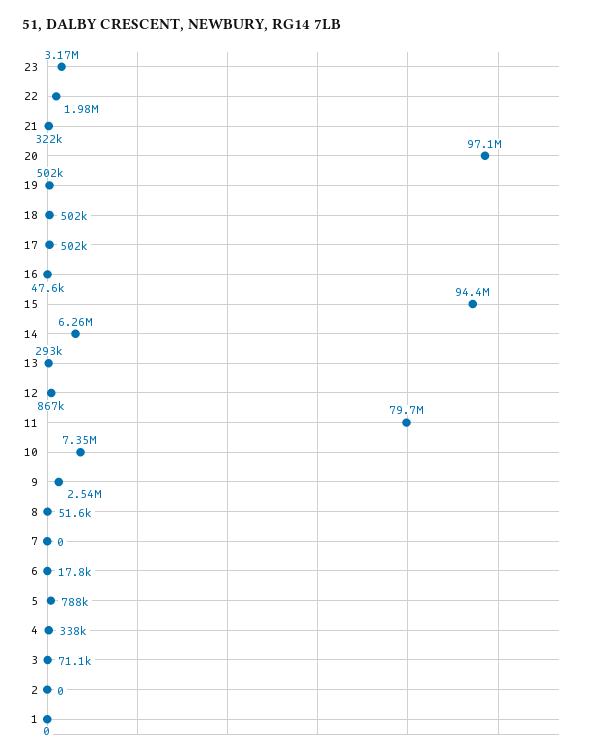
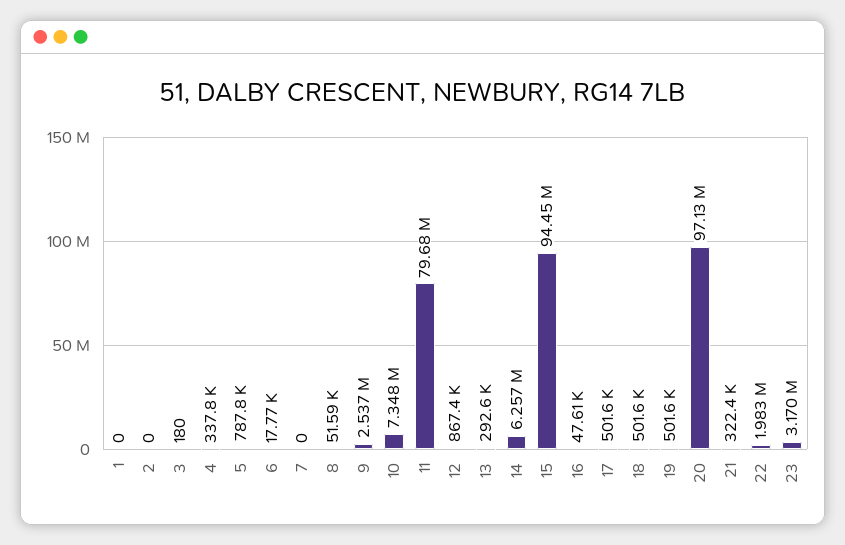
  {
    "23": 3170000,
    "22": 1983000,
    "21": 322400,
    "20": 97130000,
    "19": 501600,
    "18": 501600,
    "17": 501600,
    "16": 47610,
    "15": 94450000,
    "14": 6257000,
    "13": 292600,
    "12": 867400,
    "11": 79680000,
    "10": 7348000,
    "9": 2537000,
    "8": 51590,
    "7": 0,
    "6": 17770,
    "5": 787800,
    "4": 337800,
-   "3": 71100,
+   "3": 180,
    "2": 0,
    "1": 0
  }

